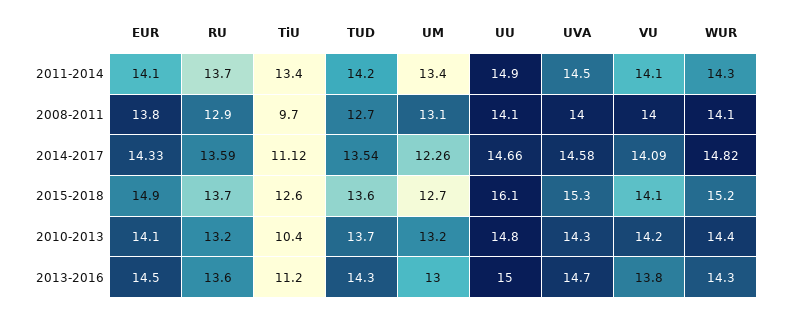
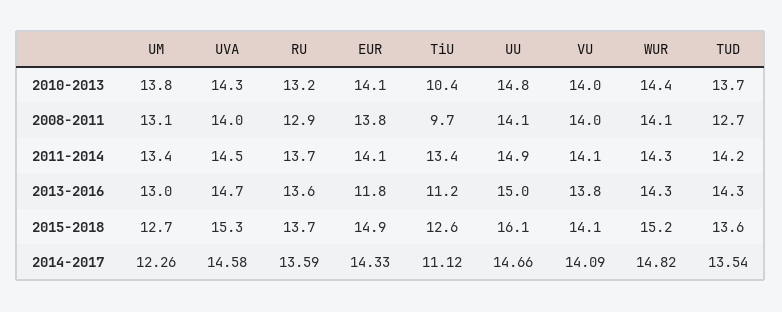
  {
    "EUR": {
      "2011-2014": 14.1,
      "2008-2011": 13.8,
      "2014-2017": 14.33,
      "2015-2018": 14.9,
      "2010-2013": 14.1,
-     "2013-2016": 14.5
+     "2013-2016": 11.8
    },
    "RU": {
      "2011-2014": 13.7,
      "2008-2011": 12.9,
      "2014-2017": 13.59,
      "2015-2018": 13.7,
      "2010-2013": 13.2,
      "2013-2016": 13.6
    },
    "TiU": {
      "2011-2014": 13.4,
      "2008-2011": 9.7,
      "2014-2017": 11.12,
      "2015-2018": 12.6,
      "2010-2013": 10.4,
      "2013-2016": 11.2
    },
    "TUD": {
      "2011-2014": 14.2,
      "2008-2011": 12.7,
      "2014-2017": 13.54,
      "2015-2018": 13.6,
      "2010-2013": 13.7,
      "2013-2016": 14.3
    },
    "UM": {
      "2011-2014": 13.4,
      "2008-2011": 13.1,
      "2014-2017": 12.26,
      "2015-2018": 12.7,
-     "2010-2013": 13.2,
+     "2010-2013": 13.8,
      "2013-2016": 13
    },
    "UU": {
      "2011-2014": 14.9,
      "2008-2011": 14.1,
      "2014-2017": 14.66,
      "2015-2018": 16.1,
      "2010-2013": 14.8,
      "2013-2016": 15
    },
    "UVA": {
      "2011-2014": 14.5,
      "2008-2011": 14,
      "2014-2017": 14.58,
      "2015-2018": 15.3,
      "2010-2013": 14.3,
      "2013-2016": 14.7
    },
    "VU": {
      "2011-2014": 14.1,
      "2008-2011": 14,
      "2014-2017": 14.09,
      "2015-2018": 14.1,
-     "2010-2013": 14.2,
+     "2010-2013": 14,
      "2013-2016": 13.8
    },
    "WUR": {
      "2011-2014": 14.3,
      "2008-2011": 14.1,
      "2014-2017": 14.82,
      "2015-2018": 15.2,
      "2010-2013": 14.4,
      "2013-2016": 14.3
    }
  }

